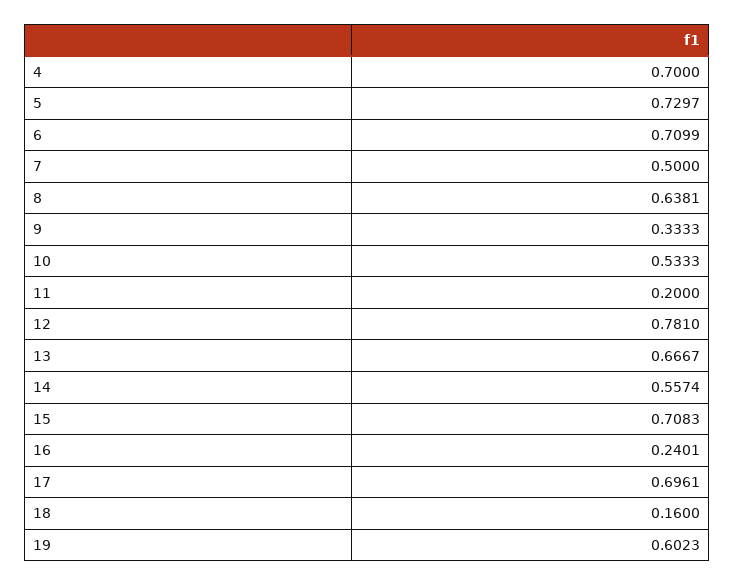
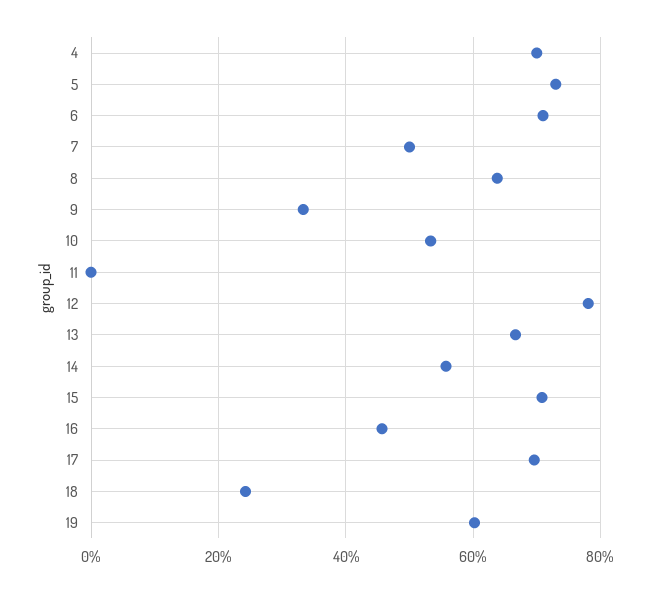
  {
    "4": 0.7,
    "5": 0.7297,
    "6": 0.7099,
    "7": 0.5,
    "8": 0.6381,
    "9": 0.3333,
    "10": 0.5333,
-   "11": 0.2,
+   "11": 0,
    "12": 0.781,
    "13": 0.6667,
    "14": 0.5574,
    "15": 0.7083,
-   "16": 0.2401,
+   "16": 0.46,
    "17": 0.6961,
-   "18": 0.16,
+   "18": 0.24,
    "19": 0.6023
  }

